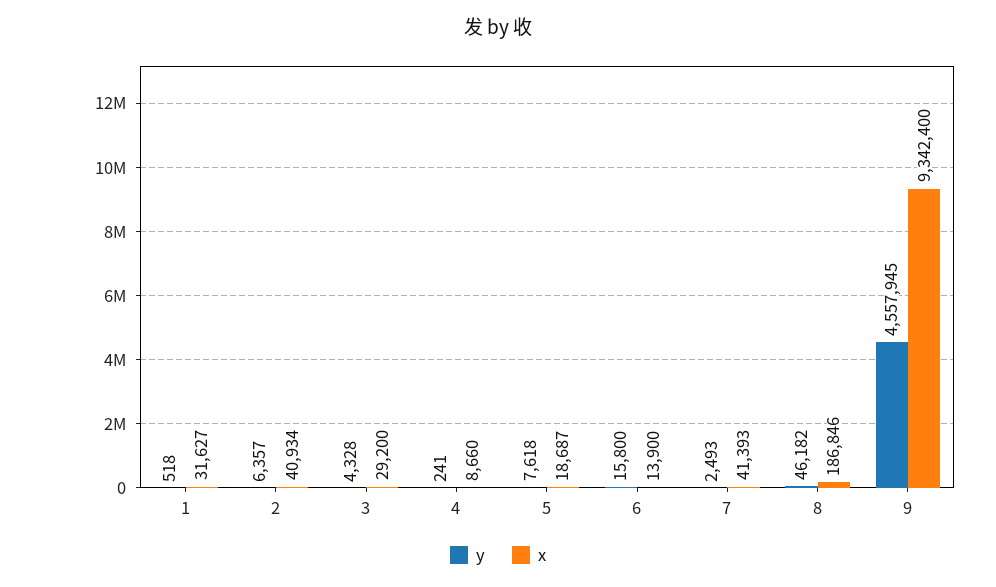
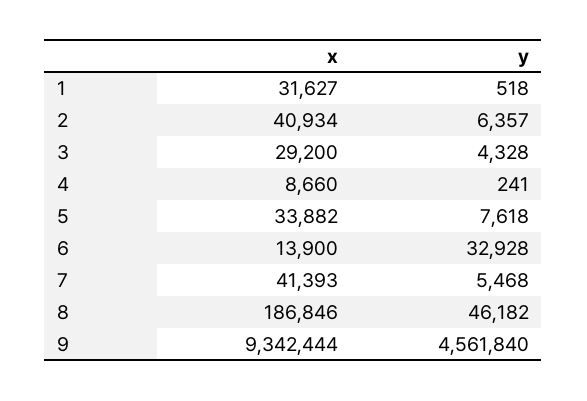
  {
    "y": {
      "1": 518,
      "2": 6357,
      "3": 4328,
      "4": 241,
      "5": 7618,
-     "6": 15800,
+     "6": 32928,
-     "7": 2493,
+     "7": 5468,
      "8": 46182,
-     "9": 4557945
+     "9": 4561840
    },
    "x": {
      "1": 31627,
      "2": 40934,
      "3": 29200,
      "4": 8660,
-     "5": 18687,
+     "5": 33882,
      "6": 13900,
      "7": 41393,
      "8": 186846,
-     "9": 9342400
+     "9": 9342444
    }
  }

